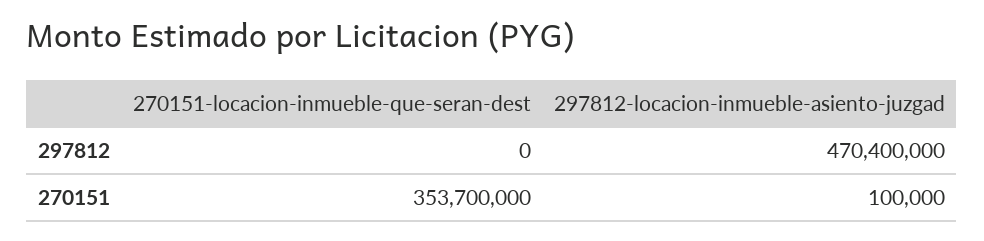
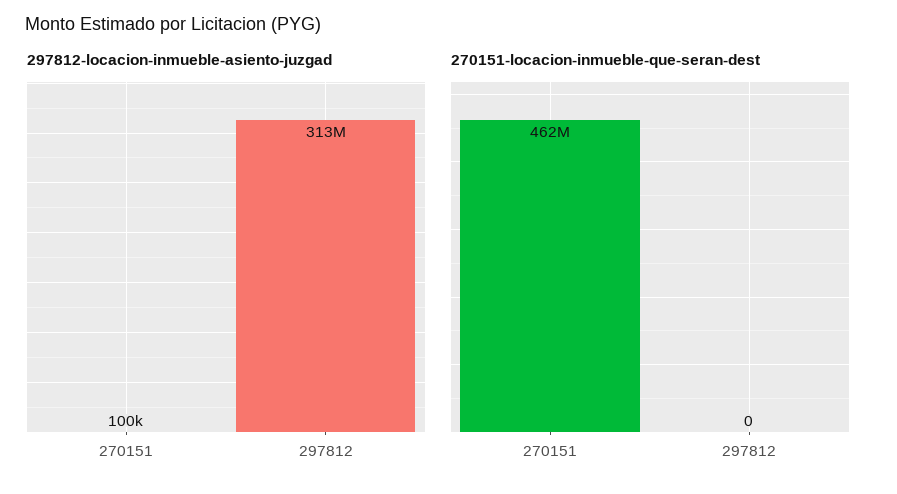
  {
    "270151-locacion-inmueble-que-seran-dest": {
      "297812": 0,
-     "270151": 353700000
+     "270151": 462000000
    },
    "297812-locacion-inmueble-asiento-juzgad": {
-     "297812": 470400000,
+     "297812": 313000000,
      "270151": 100000
    }
  }

